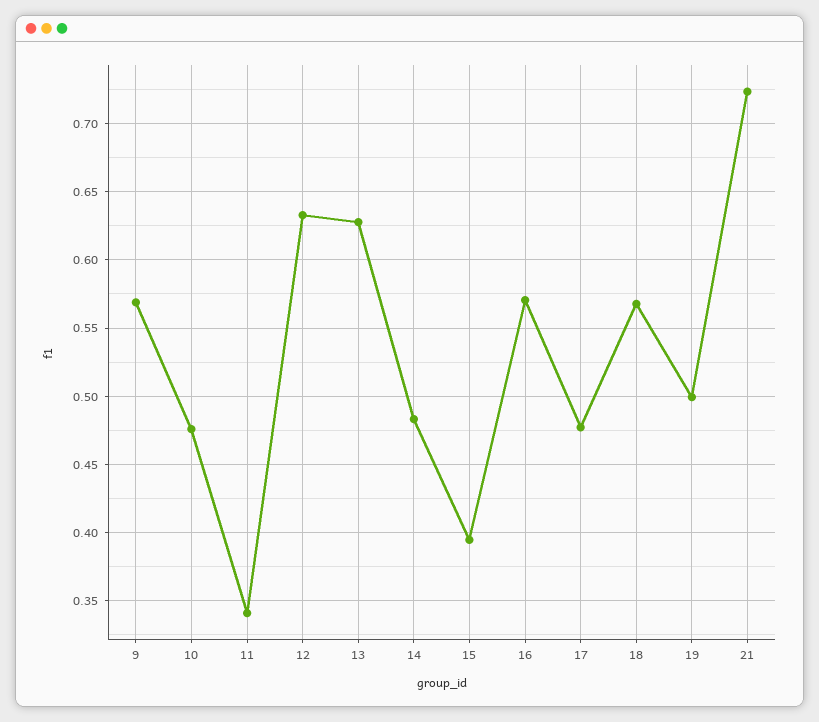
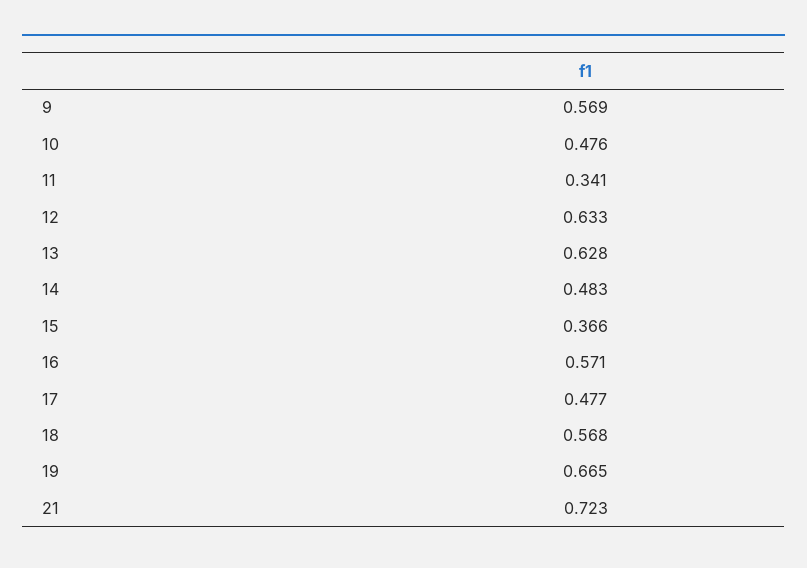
  {
    "9": 0.569,
    "10": 0.476,
    "11": 0.341,
    "12": 0.633,
    "13": 0.628,
    "14": 0.483,
-   "15": 0.395,
+   "15": 0.366,
    "16": 0.571,
    "17": 0.477,
    "18": 0.568,
-   "19": 0.5,
+   "19": 0.665,
    "21": 0.723
  }

